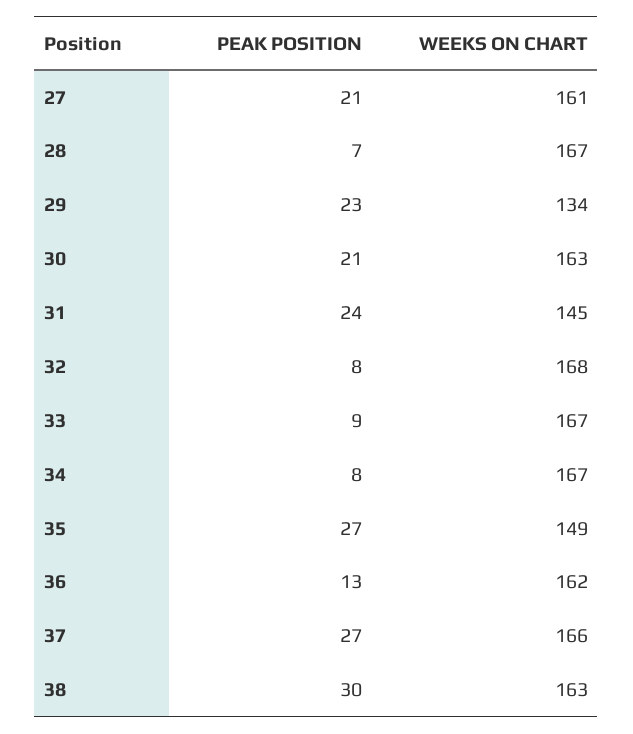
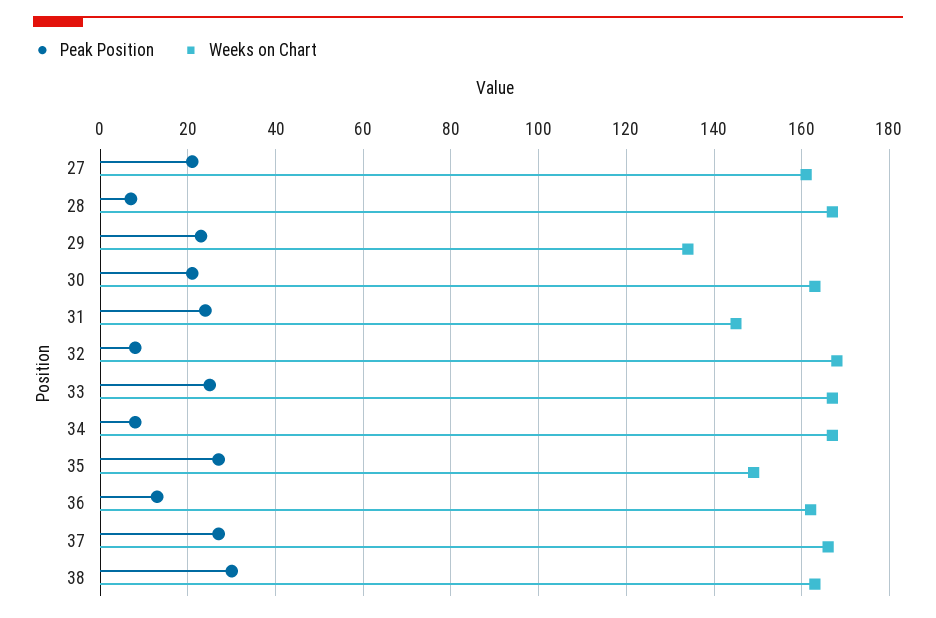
  {
    "PEAK POSITION": {
      "27": 21,
      "28": 7,
      "29": 23,
      "30": 21,
      "31": 24,
      "32": 8,
-     "33": 9,
+     "33": 25,
      "34": 8,
      "35": 27,
      "36": 13,
      "37": 27,
      "38": 30
    },
    "WEEKS ON CHART": {
      "27": 161,
      "28": 167,
      "29": 134,
      "30": 163,
      "31": 145,
      "32": 168,
      "33": 167,
      "34": 167,
      "35": 149,
      "36": 162,
      "37": 166,
      "38": 163
    }
  }

